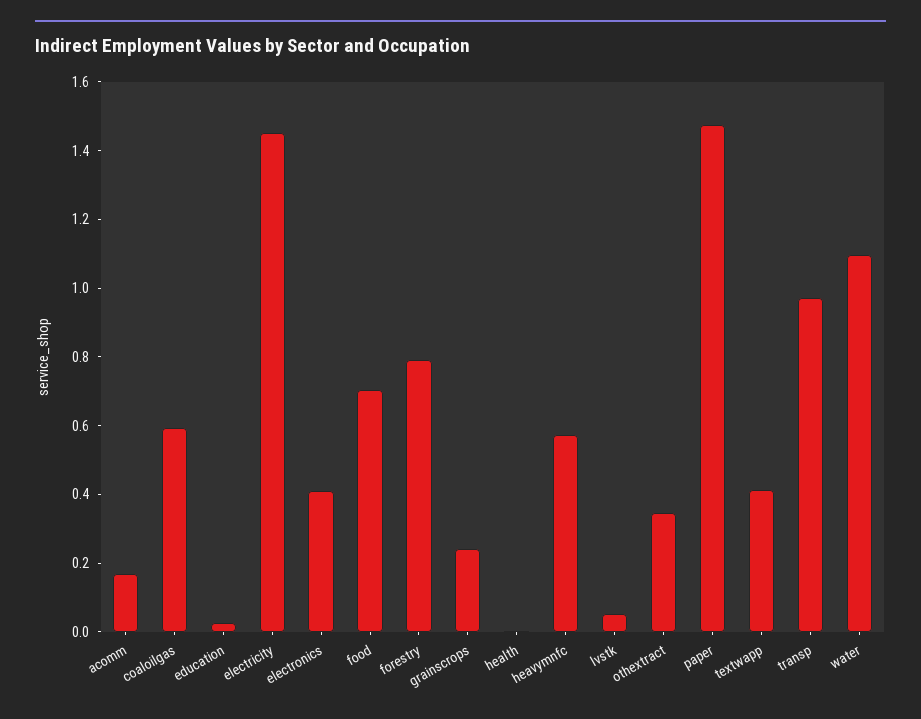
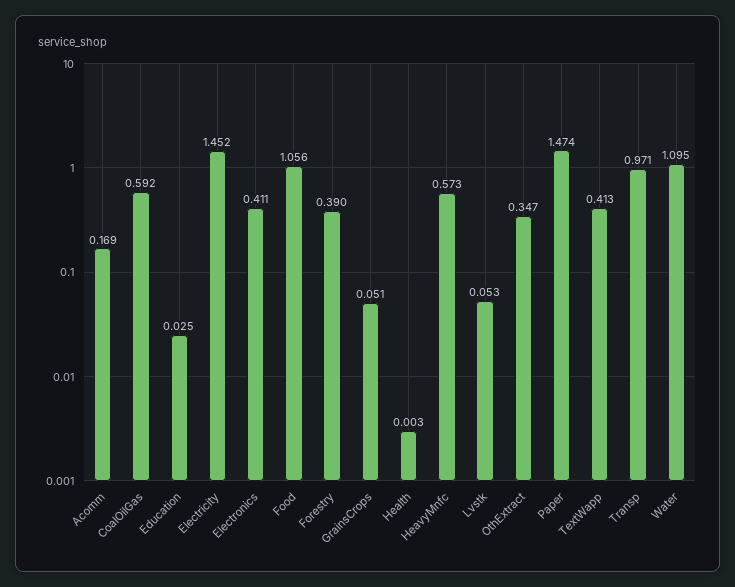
  {
    "acomm": 0.169,
    "coaloilgas": 0.592,
    "education": 0.025,
    "electricity": 1.452,
    "electronics": 0.411,
-   "food": 0.7,
+   "food": 1.056,
-   "forestry": 0.8,
+   "forestry": 0.39,
-   "grainscrops": 0.25,
+   "grainscrops": 0.051,
    "health": 0.003,
    "heavymnfc": 0.573,
    "lvstk": 0.053,
    "othextract": 0.347,
    "paper": 1.474,
    "textwapp": 0.413,
    "transp": 0.971,
    "water": 1.095
  }

